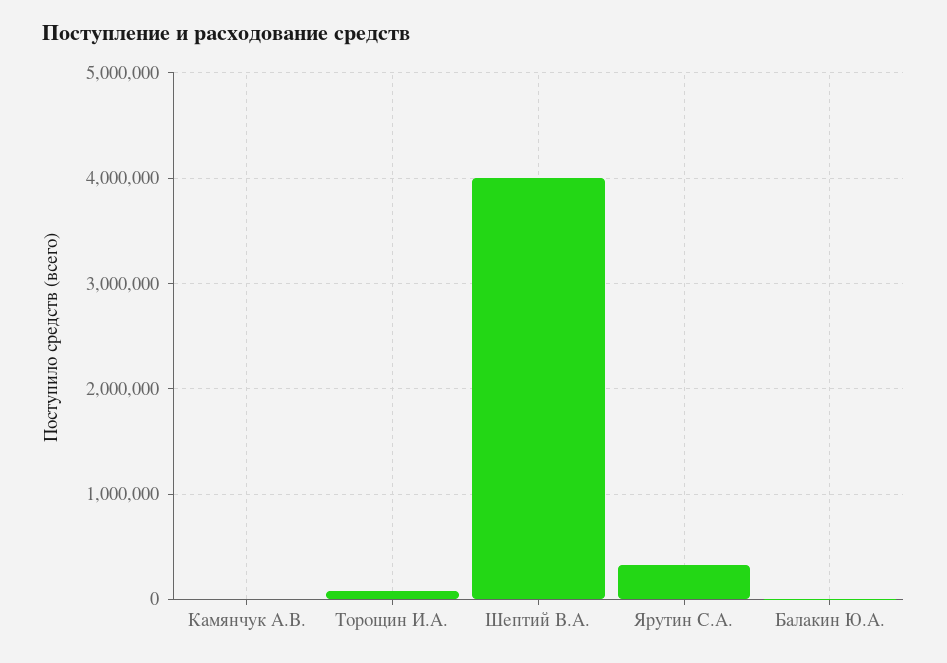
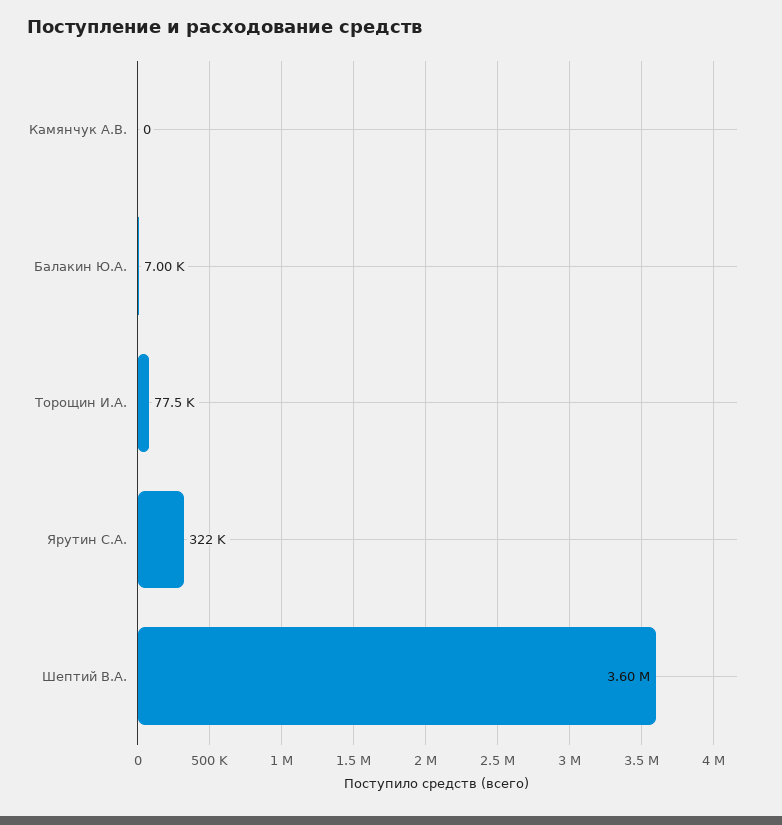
  {
    "Камянчук А.В.": 0,
    "Торощин И.А.": 77500,
-   "Шептий В.А.": 4000000,
+   "Шептий В.А.": 3600000,
    "Ярутин С.А.": 322000,
    "Балакин Ю.А.": 7000
  }

